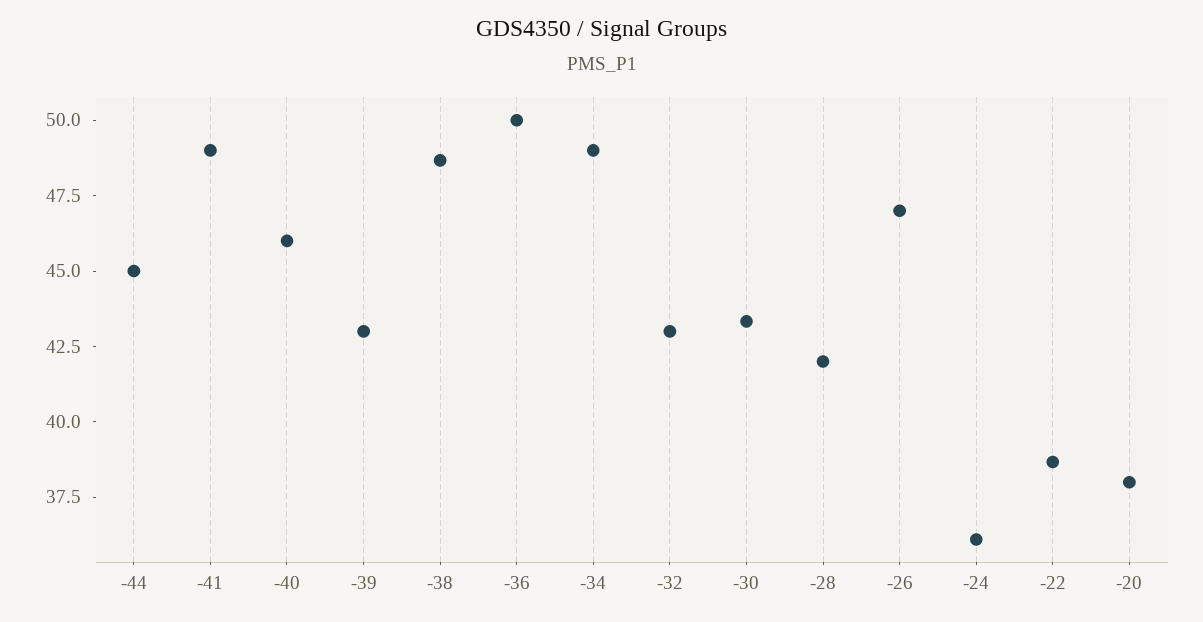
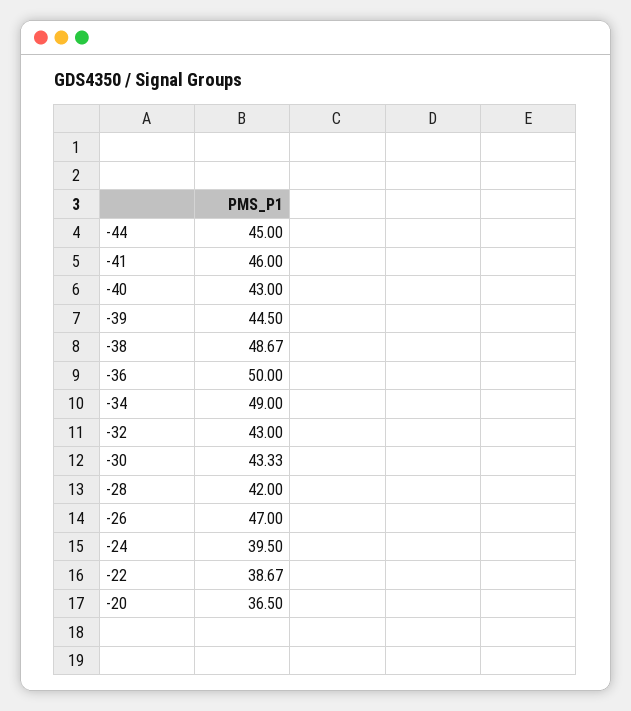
  {
    "-44": 45,
-   "-41": 49,
+   "-41": 46,
-   "-40": 46,
+   "-40": 43,
-   "-39": 43,
+   "-39": 44.5,
    "-38": 48.67,
    "-36": 50,
    "-34": 49,
    "-32": 43,
    "-30": 43.33,
    "-28": 42,
    "-26": 47,
-   "-24": 36,
+   "-24": 39.5,
    "-22": 38.67,
-   "-20": 38
+   "-20": 36.5
  }

